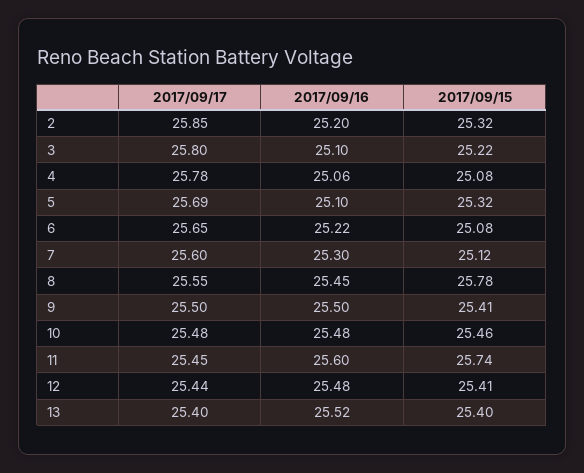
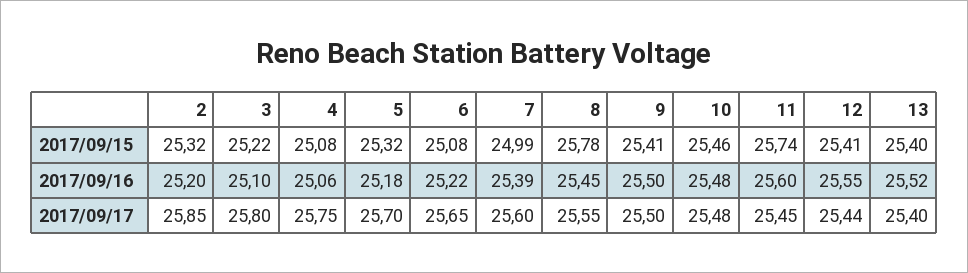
  {
    "2017/09/17": {
      "2": 25.85,
      "3": 25.8,
-     "4": 25.78,
+     "4": 25.75,
-     "5": 25.69,
+     "5": 25.7,
      "6": 25.65,
      "7": 25.6,
      "8": 25.55,
      "9": 25.5,
      "10": 25.48,
      "11": 25.45,
      "12": 25.44,
      "13": 25.4
    },
    "2017/09/16": {
      "2": 25.2,
      "3": 25.1,
      "4": 25.06,
-     "5": 25.1,
+     "5": 25.18,
      "6": 25.22,
-     "7": 25.3,
+     "7": 25.39,
      "8": 25.45,
      "9": 25.5,
      "10": 25.48,
      "11": 25.6,
-     "12": 25.48,
+     "12": 25.55,
      "13": 25.52
    },
    "2017/09/15": {
      "2": 25.32,
      "3": 25.22,
      "4": 25.08,
      "5": 25.32,
      "6": 25.08,
-     "7": 25.12,
+     "7": 24.99,
      "8": 25.78,
      "9": 25.41,
      "10": 25.46,
      "11": 25.74,
      "12": 25.41,
      "13": 25.4
    }
  }

